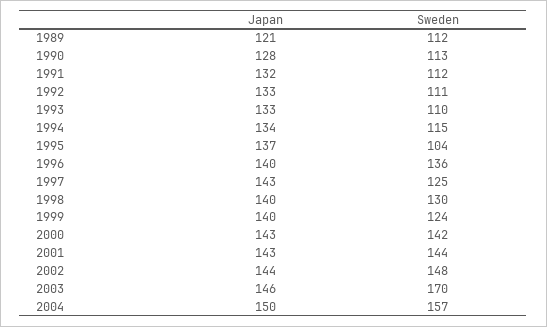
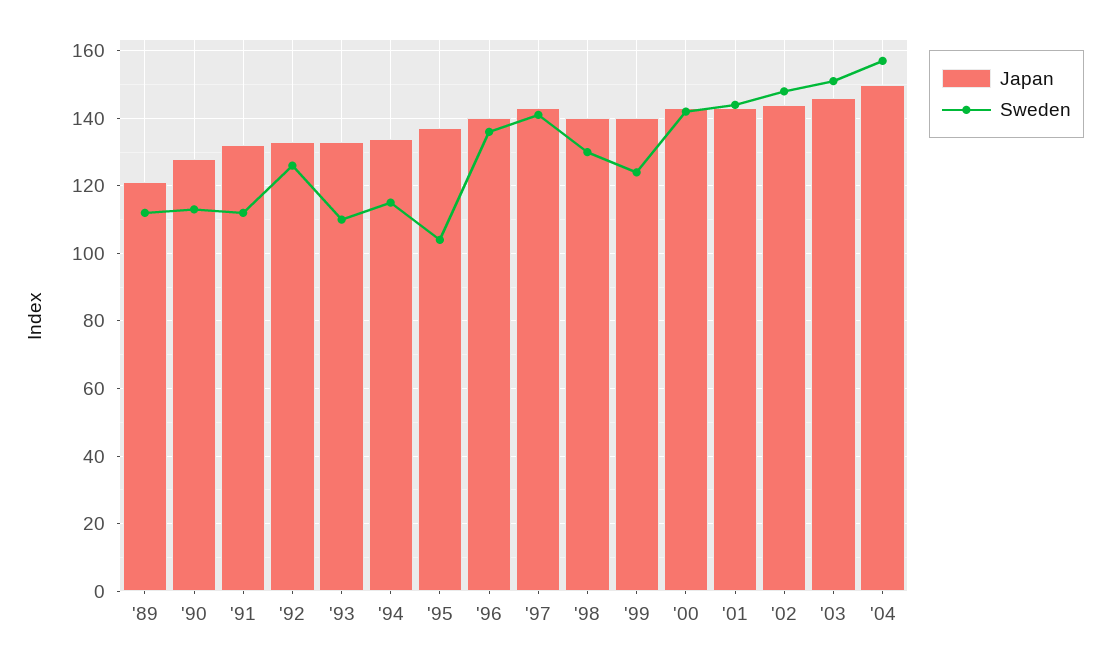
  {
    "Japan": {
      "1989": 121,
      "1990": 128,
      "1991": 132,
      "1992": 133,
      "1993": 133,
      "1994": 134,
      "1995": 137,
      "1996": 140,
      "1997": 143,
      "1998": 140,
      "1999": 140,
      "2000": 143,
      "2001": 143,
      "2002": 144,
      "2003": 146,
      "2004": 150
    },
    "Sweden": {
      "1989": 112,
      "1990": 113,
      "1991": 112,
-     "1992": 111,
+     "1992": 125,
      "1993": 110,
      "1994": 115,
      "1995": 104,
      "1996": 136,
-     "1997": 125,
+     "1997": 140,
      "1998": 130,
      "1999": 124,
      "2000": 142,
      "2001": 144,
      "2002": 148,
-     "2003": 170,
+     "2003": 150,
      "2004": 157
    }
  }

